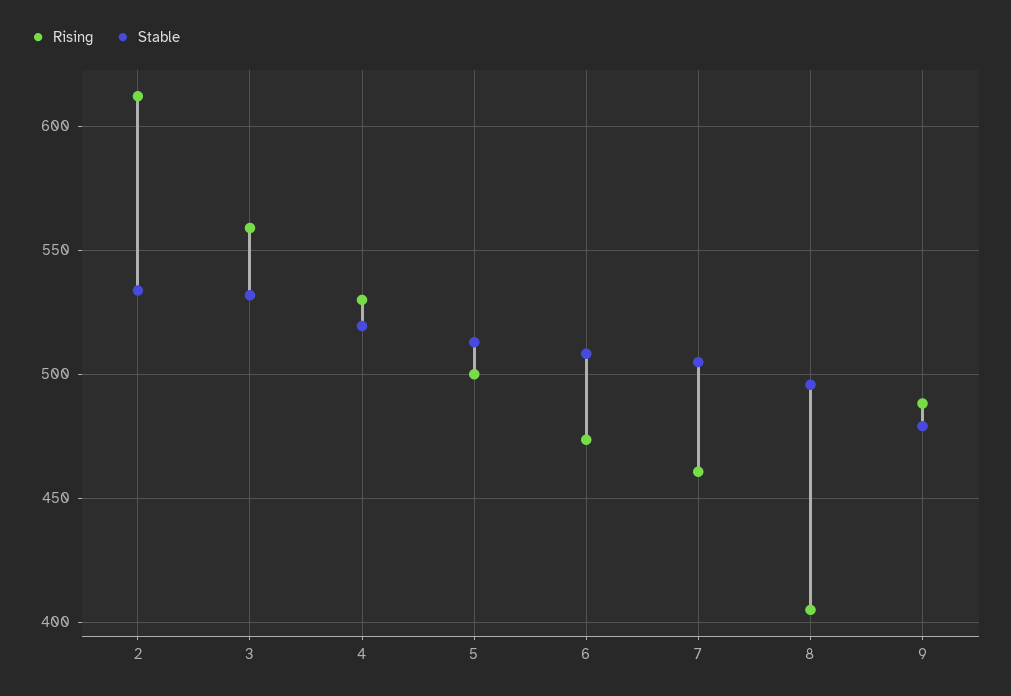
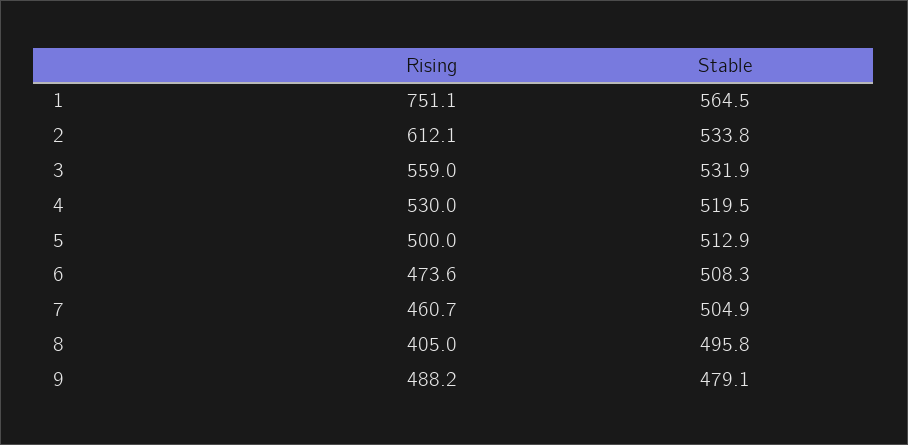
  {
    "Rising": {
      "2": 612.1,
      "3": 559,
      "4": 530,
      "5": 500,
      "6": 473.6,
      "7": 460.7,
      "8": 405,
-     "9": 488.2
+     "9": 488.2,
+     "1": 751.1
    },
    "Stable": {
      "2": 533.8,
      "3": 531.9,
      "4": 519.5,
      "5": 512.9,
      "6": 508.3,
      "7": 504.9,
      "8": 495.8,
-     "9": 479.1
+     "9": 479.1,
+     "1": 564.5
    }
  }

